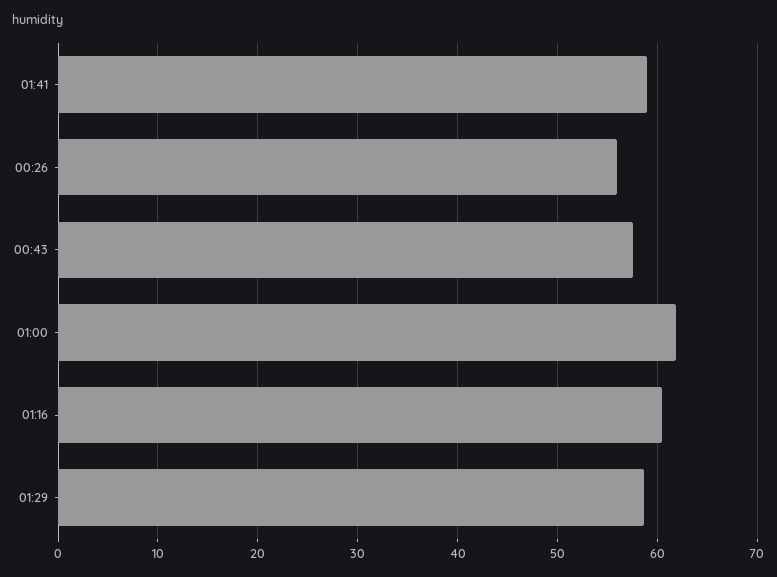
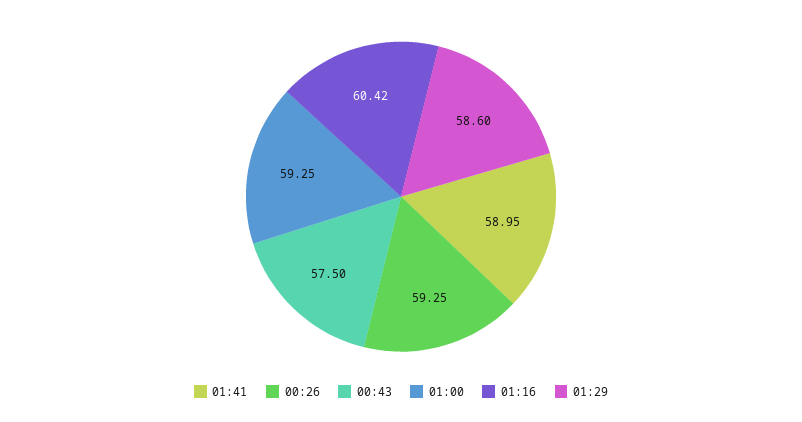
  {
    "01:41": 58.95,
-   "00:26": 56,
+   "00:26": 59.25,
    "00:43": 57.5,
-   "01:00": 62,
+   "01:00": 59.25,
    "01:16": 60.42,
    "01:29": 58.6
  }

